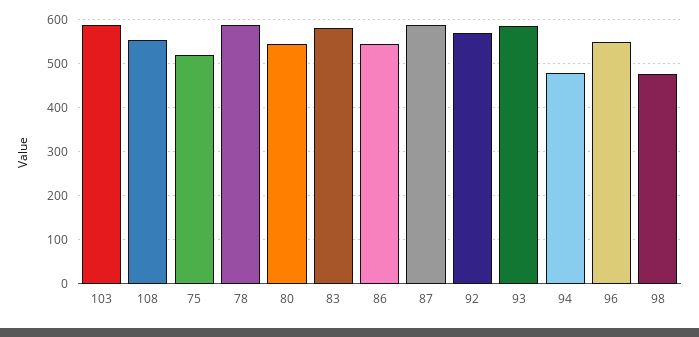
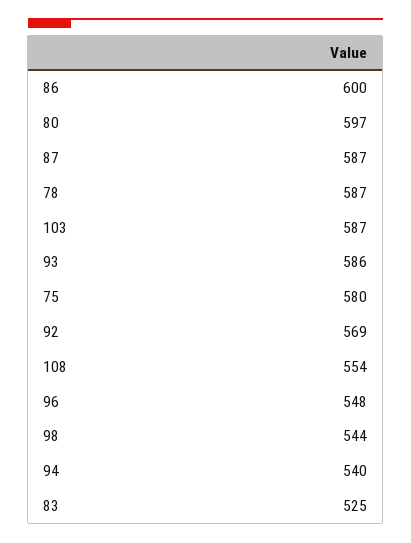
  {
    "103": 587,
    "108": 554,
-   "75": 520,
+   "75": 580,
    "78": 587,
-   "80": 540,
+   "80": 597,
-   "83": 580,
+   "83": 525,
-   "86": 540,
+   "86": 600,
    "87": 587,
    "92": 569,
    "93": 586,
-   "94": 480,
+   "94": 540,
    "96": 548,
-   "98": 480
+   "98": 544
  }

